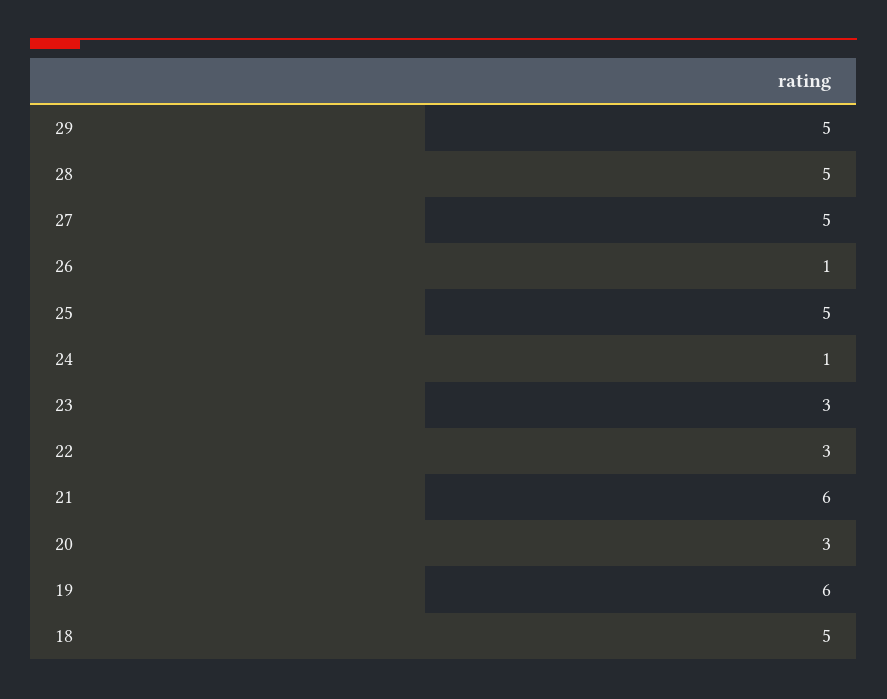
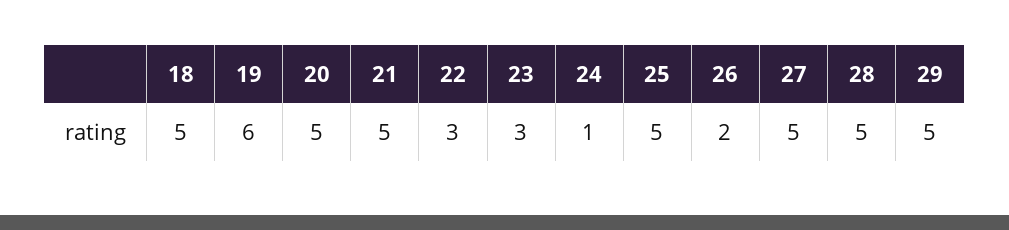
  {
    "29": 5,
    "28": 5,
    "27": 5,
-   "26": 1,
+   "26": 2,
    "25": 5,
    "24": 1,
    "23": 3,
    "22": 3,
-   "21": 6,
+   "21": 5,
-   "20": 3,
+   "20": 5,
    "19": 6,
    "18": 5
  }

